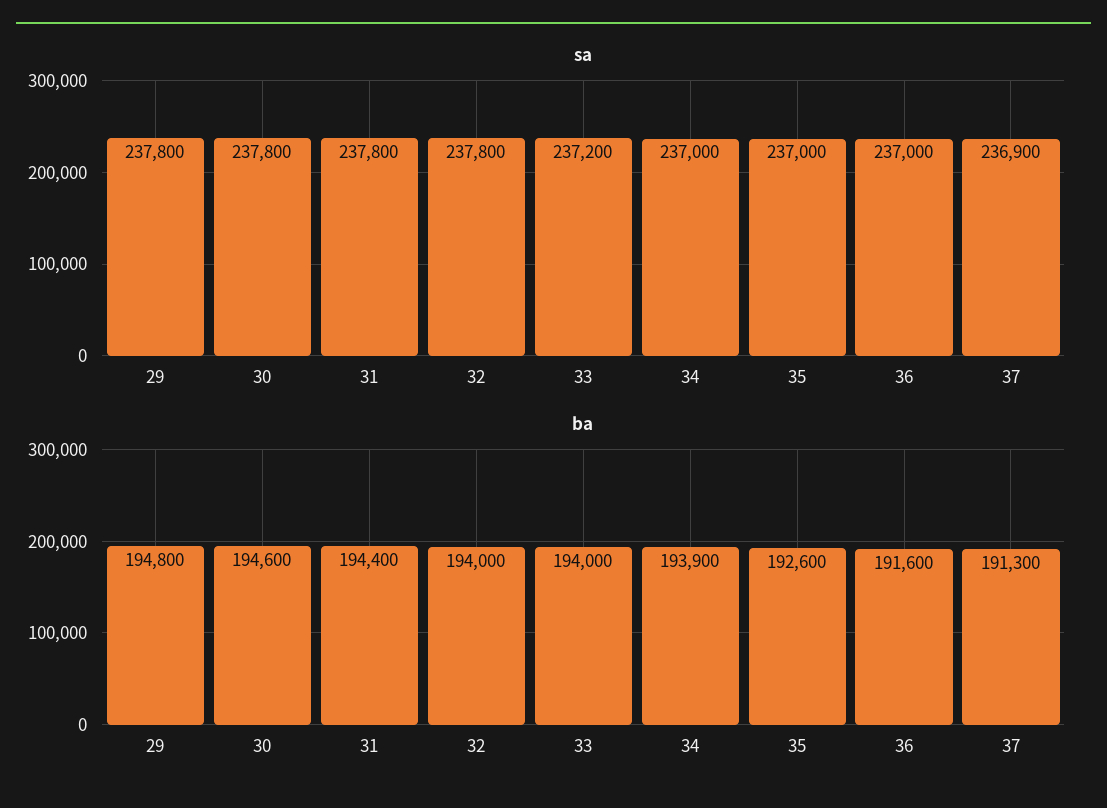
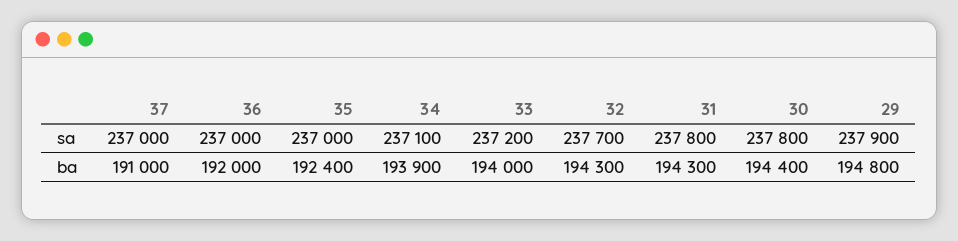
  {
    "sa": {
-     "29": 237800,
+     "29": 237900,
      "30": 237800,
      "31": 237800,
-     "32": 237800,
+     "32": 237700,
      "33": 237200,
-     "34": 237000,
+     "34": 237100,
      "35": 237000,
      "36": 237000,
-     "37": 236900
+     "37": 237000
    },
    "ba": {
      "29": 194800,
-     "30": 194600,
+     "30": 194400,
-     "31": 194400,
+     "31": 194300,
-     "32": 194000,
+     "32": 194300,
      "33": 194000,
      "34": 193900,
-     "35": 192600,
+     "35": 192400,
-     "36": 191600,
+     "36": 192000,
-     "37": 191300
+     "37": 191000
    }
  }

